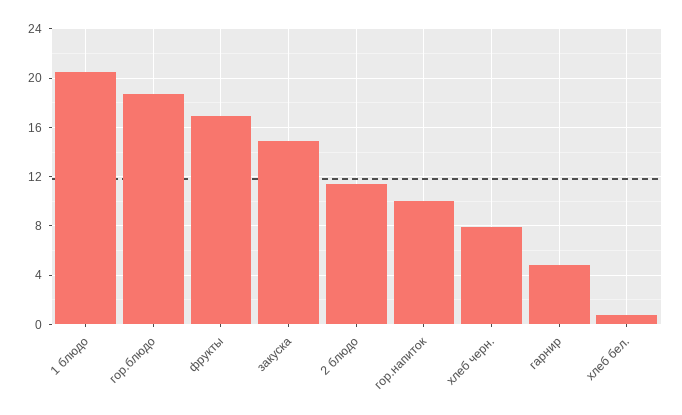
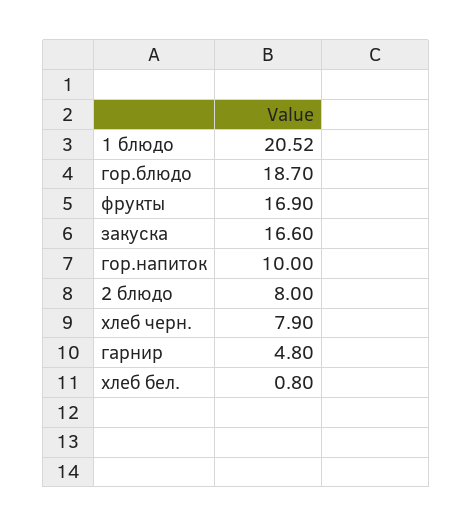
  {
    "1 блюдо": 20.52,
    "гор.блюдо": 18.7,
    "фрукты": 16.9,
-   "закуска": 15,
+   "закуска": 16.6,
-   "2 блюдо": 11.5,
+   "2 блюдо": 8,
    "гор.напиток": 10,
    "хлеб черн.": 7.9,
    "гарнир": 4.8,
    "хлеб бел.": 0.8
  }

